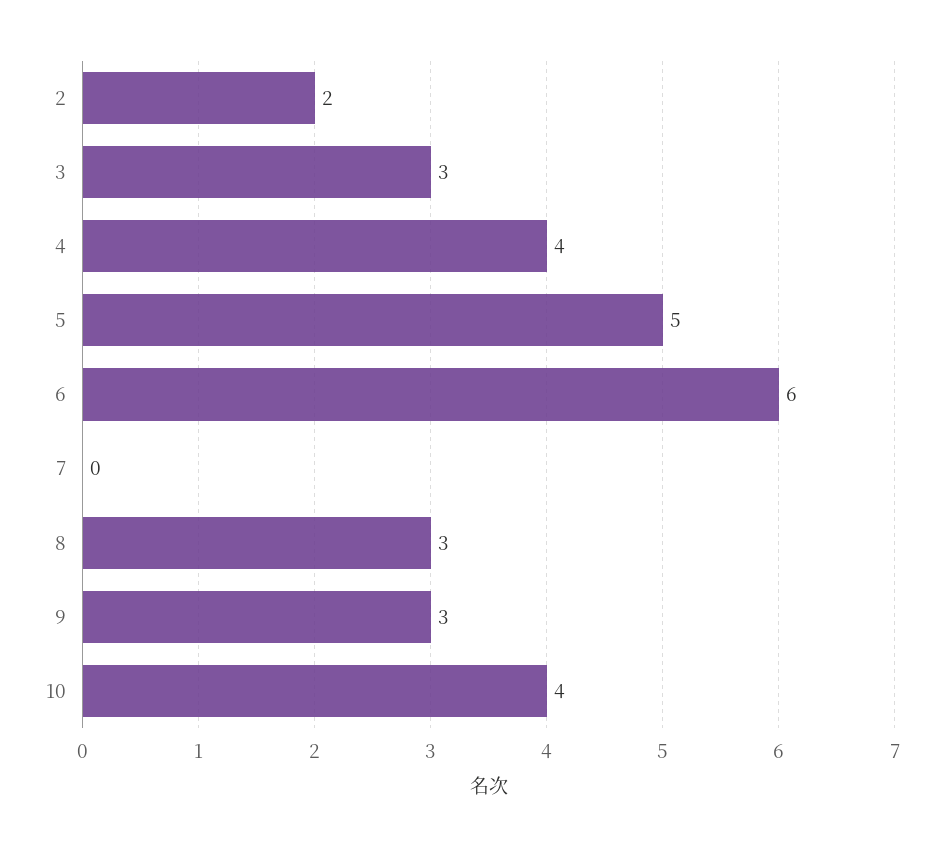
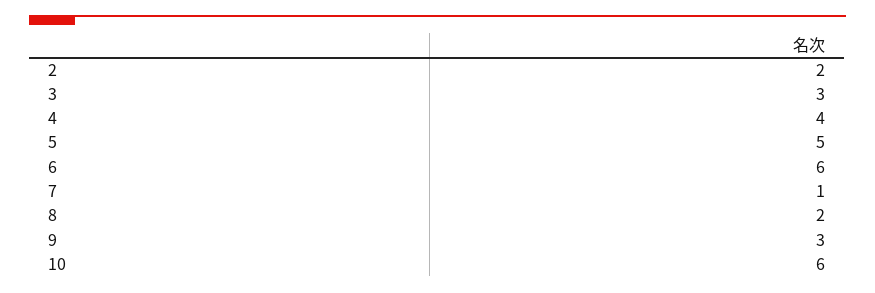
  {
    "2": 2,
    "3": 3,
    "4": 4,
    "5": 5,
    "6": 6,
-   "7": 0,
+   "7": 1,
-   "8": 3,
+   "8": 2,
    "9": 3,
-   "10": 4
+   "10": 6
  }

